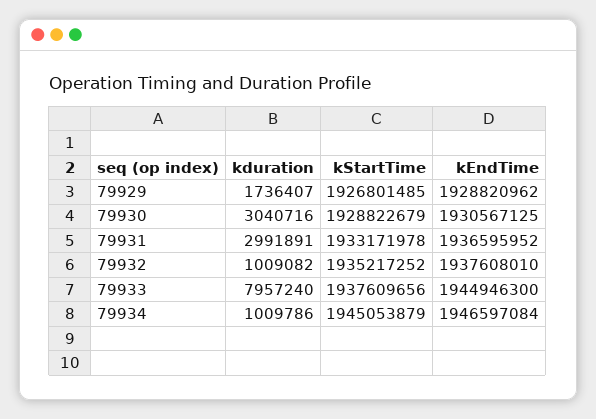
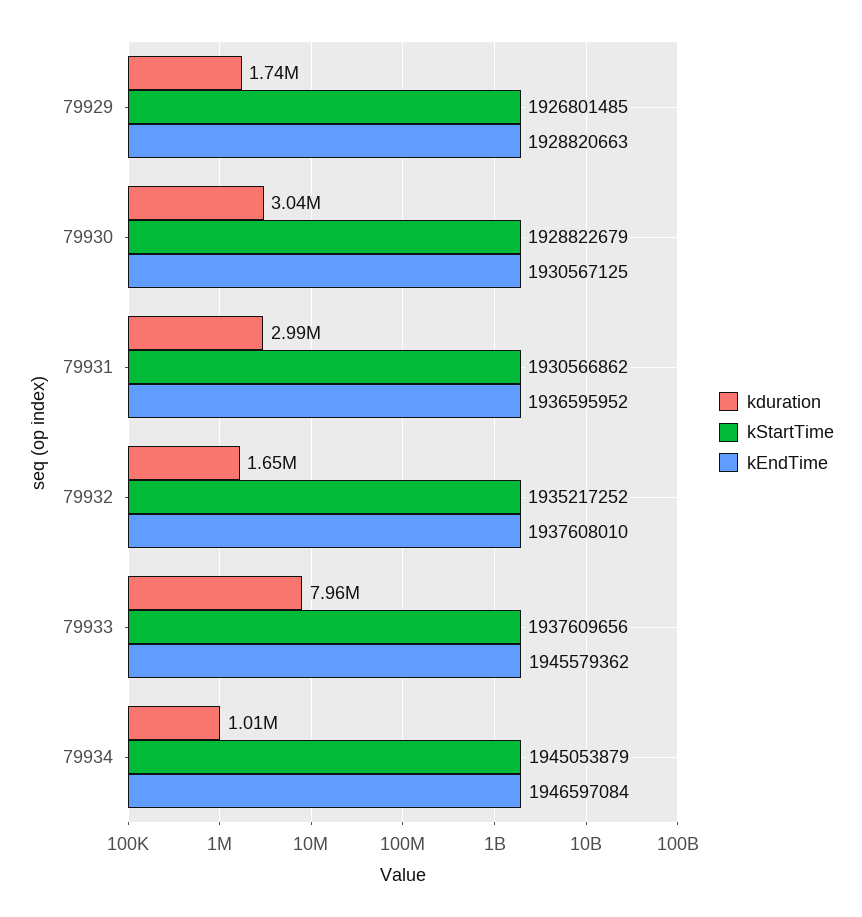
  {
    "kduration": {
      "79929": 1736407,
      "79930": 3040716,
      "79931": 2991891,
-     "79932": 1009082,
+     "79932": 1650000,
      "79933": 7957240,
      "79934": 1009786
    },
    "kStartTime": {
      "79929": 1926801485,
      "79930": 1928822679,
-     "79931": 1933171978,
+     "79931": 1930566862,
      "79932": 1935217252,
      "79933": 1937609656,
      "79934": 1945053879
    },
    "kEndTime": {
-     "79929": 1928820962,
+     "79929": 1928820663,
      "79930": 1930567125,
      "79931": 1936595952,
      "79932": 1937608010,
-     "79933": 1944946300,
+     "79933": 1945579362,
      "79934": 1946597084
    }
  }

